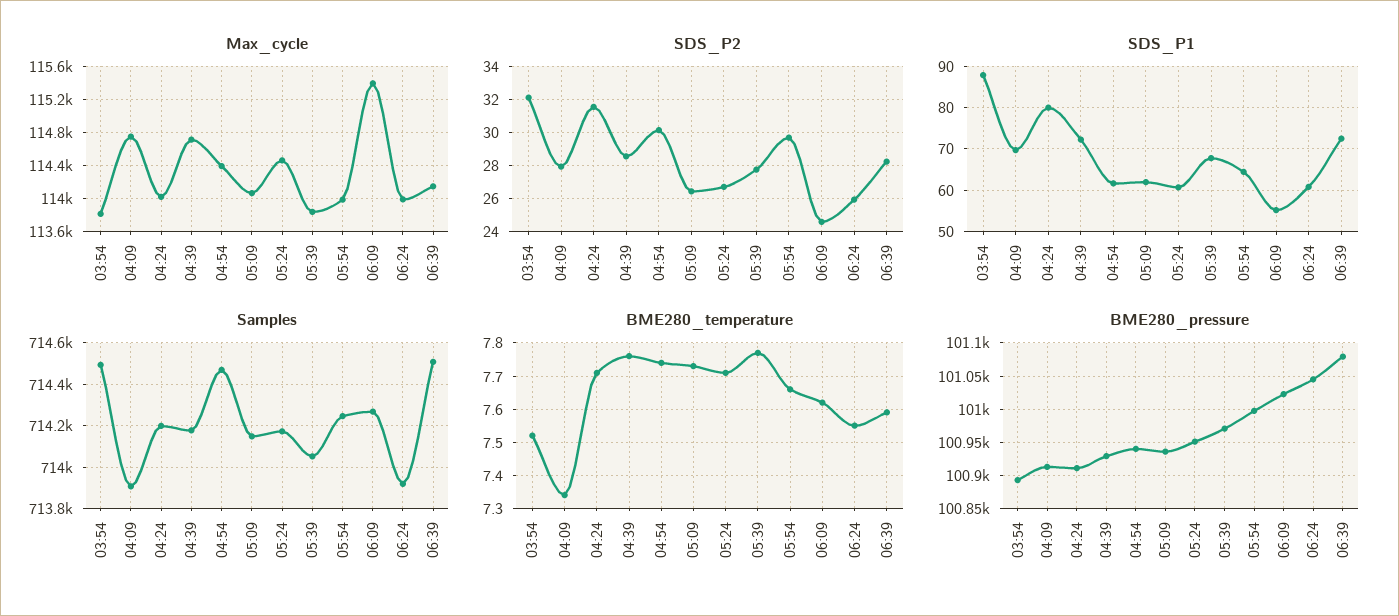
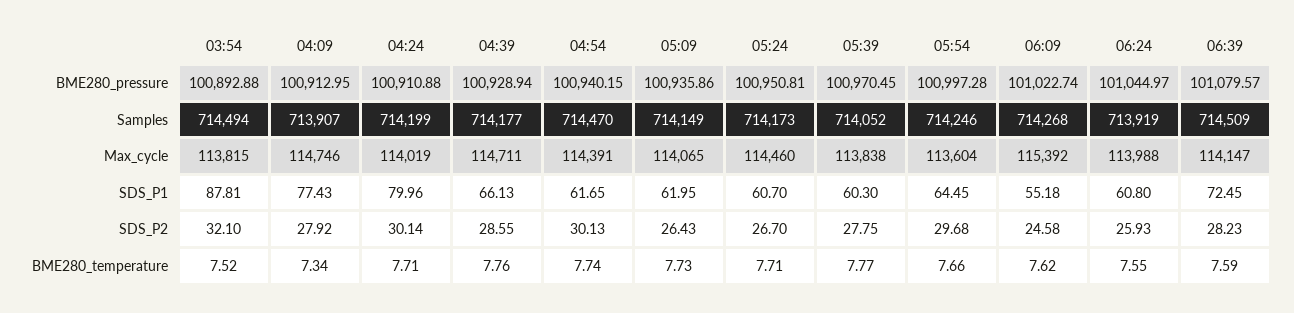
  {
    "Max_cycle": {
      "03:54": 113815,
      "04:09": 114746,
      "04:24": 114019,
      "04:39": 114711,
      "04:54": 114391,
      "05:09": 114065,
      "05:24": 114460,
      "05:39": 113838,
-     "05:54": 114000,
+     "05:54": 113604,
      "06:09": 115392,
      "06:24": 113988,
      "06:39": 114147
    },
    "SDS_P2": {
      "03:54": 32.1,
      "04:09": 27.92,
-     "04:24": 31.5,
+     "04:24": 30.14,
      "04:39": 28.55,
      "04:54": 30.13,
      "05:09": 26.43,
      "05:24": 26.7,
      "05:39": 27.75,
      "05:54": 29.68,
      "06:09": 24.58,
      "06:24": 25.93,
      "06:39": 28.23
    },
    "SDS_P1": {
      "03:54": 87.81,
-     "04:09": 70,
+     "04:09": 77.43,
      "04:24": 79.96,
-     "04:39": 72,
+     "04:39": 66.13,
      "04:54": 61.65,
      "05:09": 61.95,
      "05:24": 60.7,
-     "05:39": 68,
+     "05:39": 60.3,
      "05:54": 64.45,
      "06:09": 55.18,
      "06:24": 60.8,
      "06:39": 72.45
    },
    "Samples": {
      "03:54": 714494,
      "04:09": 713907,
      "04:24": 714199,
      "04:39": 714177,
      "04:54": 714470,
      "05:09": 714149,
      "05:24": 714173,
      "05:39": 714052,
      "05:54": 714246,
      "06:09": 714268,
      "06:24": 713919,
      "06:39": 714509
    },
    "BME280_temperature": {
      "03:54": 7.52,
      "04:09": 7.34,
      "04:24": 7.71,
      "04:39": 7.76,
      "04:54": 7.74,
      "05:09": 7.73,
      "05:24": 7.71,
      "05:39": 7.77,
      "05:54": 7.66,
      "06:09": 7.62,
      "06:24": 7.55,
      "06:39": 7.59
    },
    "BME280_pressure": {
      "03:54": 100892.88,
      "04:09": 100912.95,
      "04:24": 100910.88,
      "04:39": 100928.94,
      "04:54": 100940.15,
      "05:09": 100935.86,
      "05:24": 100950.81,
      "05:39": 100970.45,
      "05:54": 100997.28,
      "06:09": 101022.74,
      "06:24": 101044.97,
      "06:39": 101079.57
    }
  }

